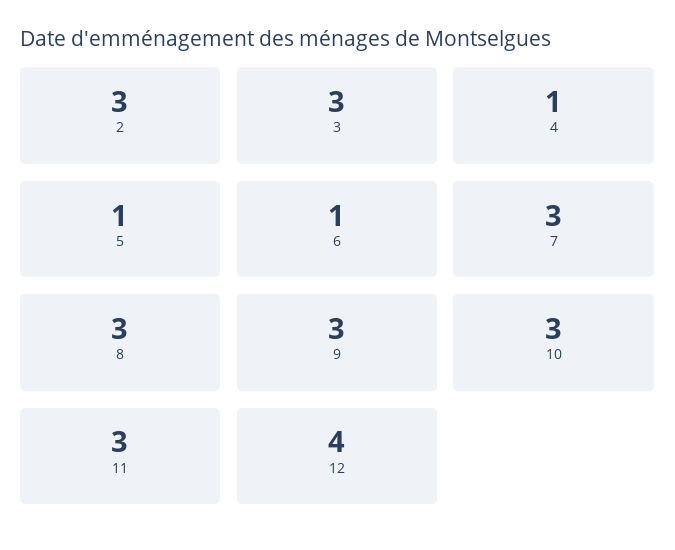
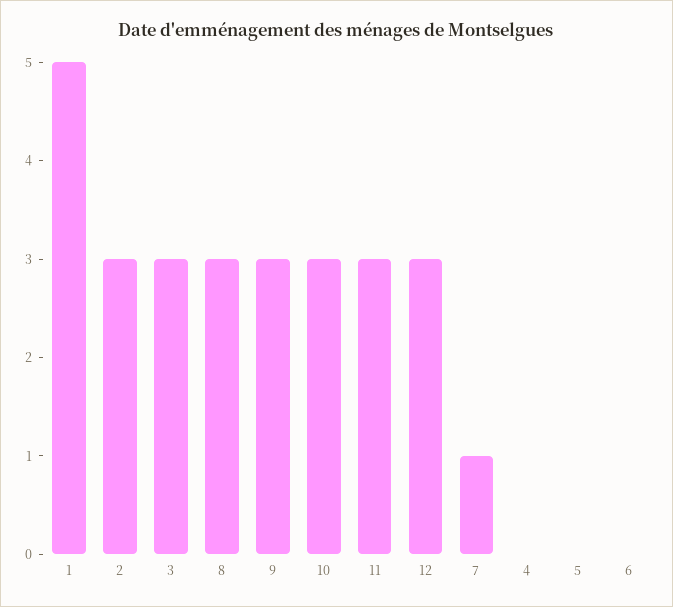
  {
    "2": 3,
    "3": 3,
-   "4": 1,
+   "4": 0,
-   "5": 1,
+   "5": 0,
-   "6": 1,
+   "6": 0,
-   "7": 3,
+   "7": 1,
    "8": 3,
    "9": 3,
    "10": 3,
    "11": 3,
-   "12": 4
+   "12": 3,
+   "1": 5
  }

